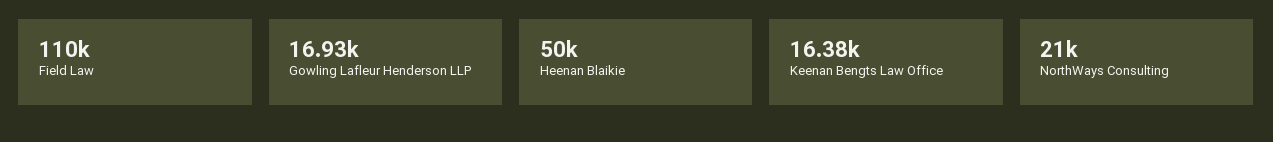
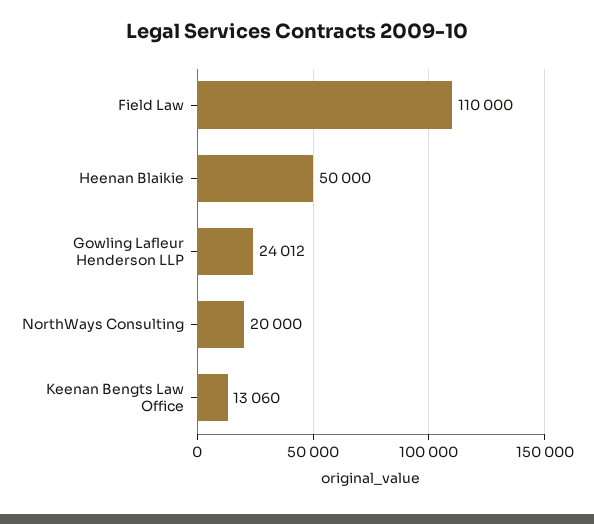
  {
    "Field Law": 110000,
-   "Gowling Lafleur Henderson LLP": 16930,
+   "Gowling Lafleur Henderson LLP": 24012,
    "Heenan Blaikie": 50000,
-   "Keenan Bengts Law Office": 16380,
+   "Keenan Bengts Law Office": 13060,
-   "NorthWays Consulting": 21000
+   "NorthWays Consulting": 20000
  }

